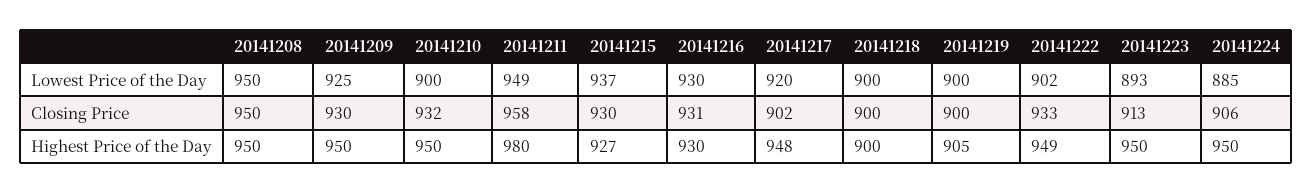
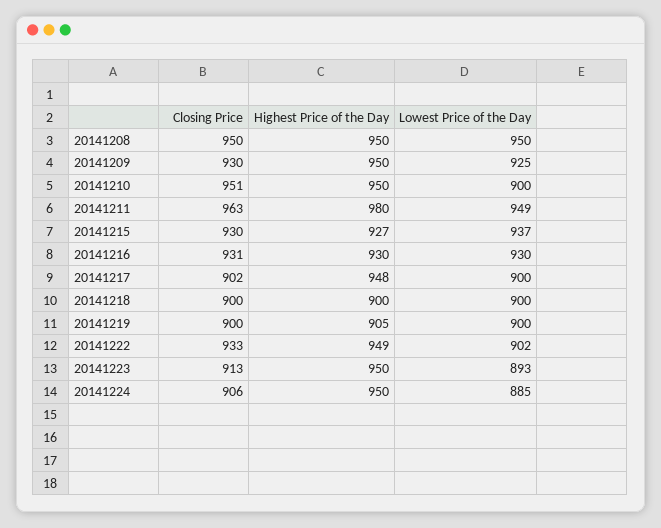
  {
    "20141208": {
      "Lowest Price of the Day": 950,
      "Closing Price": 950,
      "Highest Price of the Day": 950
    },
    "20141209": {
      "Lowest Price of the Day": 925,
      "Closing Price": 930,
      "Highest Price of the Day": 950
    },
    "20141210": {
      "Lowest Price of the Day": 900,
-     "Closing Price": 932,
+     "Closing Price": 951,
      "Highest Price of the Day": 950
    },
    "20141211": {
      "Lowest Price of the Day": 949,
-     "Closing Price": 958,
+     "Closing Price": 963,
      "Highest Price of the Day": 980
    },
    "20141215": {
      "Lowest Price of the Day": 937,
      "Closing Price": 930,
      "Highest Price of the Day": 927
    },
    "20141216": {
      "Lowest Price of the Day": 930,
      "Closing Price": 931,
      "Highest Price of the Day": 930
    },
    "20141217": {
-     "Lowest Price of the Day": 920,
+     "Lowest Price of the Day": 900,
      "Closing Price": 902,
      "Highest Price of the Day": 948
    },
    "20141218": {
      "Lowest Price of the Day": 900,
      "Closing Price": 900,
      "Highest Price of the Day": 900
    },
    "20141219": {
      "Lowest Price of the Day": 900,
      "Closing Price": 900,
      "Highest Price of the Day": 905
    },
    "20141222": {
      "Lowest Price of the Day": 902,
      "Closing Price": 933,
      "Highest Price of the Day": 949
    },
    "20141223": {
      "Lowest Price of the Day": 893,
      "Closing Price": 913,
      "Highest Price of the Day": 950
    },
    "20141224": {
      "Lowest Price of the Day": 885,
      "Closing Price": 906,
      "Highest Price of the Day": 950
    }
  }

